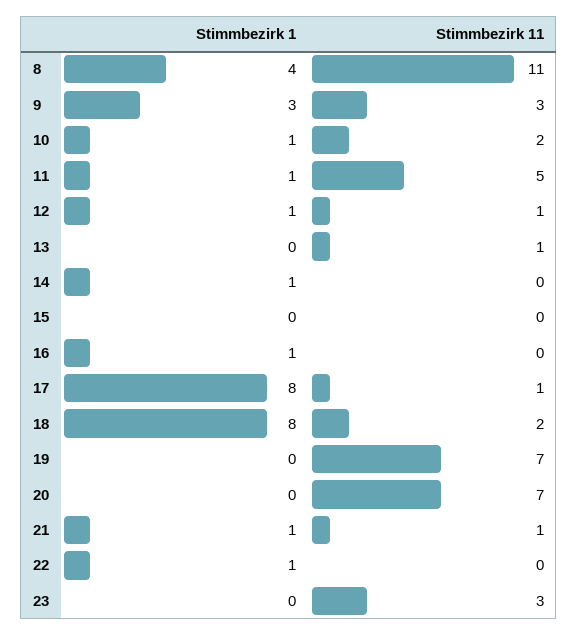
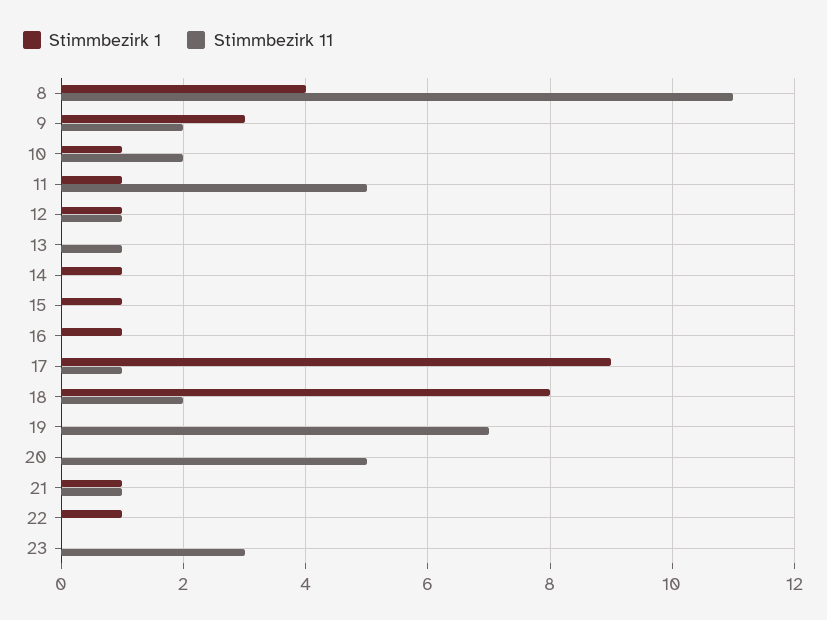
  {
    "Stimmbezirk 1": {
      "8": 4,
      "9": 3,
      "10": 1,
      "11": 1,
      "12": 1,
      "13": 0,
      "14": 1,
-     "15": 0,
+     "15": 1,
      "16": 1,
-     "17": 8,
+     "17": 9,
      "18": 8,
      "19": 0,
      "20": 0,
      "21": 1,
      "22": 1,
      "23": 0
    },
    "Stimmbezirk 11": {
      "8": 11,
-     "9": 3,
+     "9": 2,
      "10": 2,
      "11": 5,
      "12": 1,
      "13": 1,
      "14": 0,
      "15": 0,
      "16": 0,
      "17": 1,
      "18": 2,
      "19": 7,
-     "20": 7,
+     "20": 5,
      "21": 1,
      "22": 0,
      "23": 3
    }
  }

